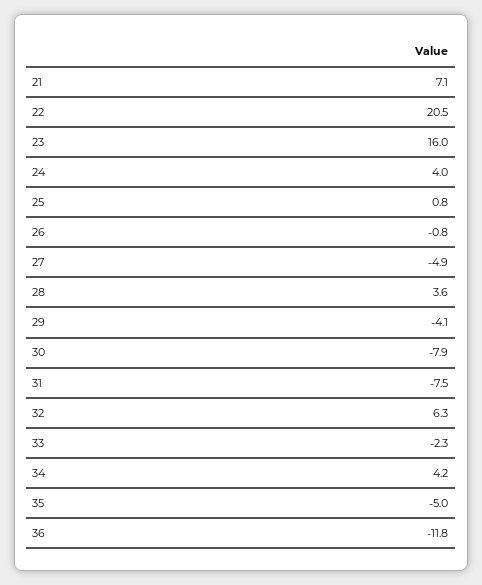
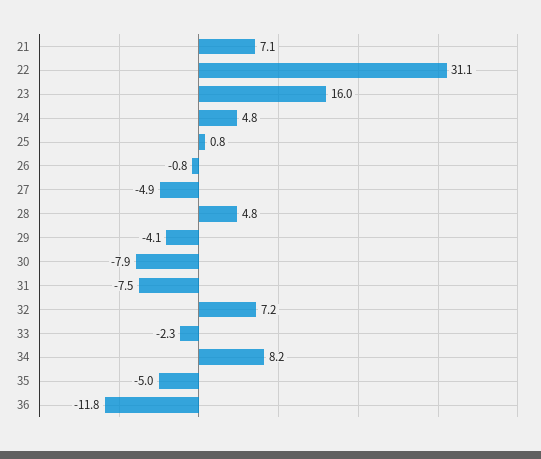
  {
    "21": 7.1,
-   "22": 20.5,
+   "22": 31.1,
    "23": 16,
-   "24": 4,
+   "24": 4.8,
    "25": 0.8,
    "26": -0.8,
    "27": -4.9,
-   "28": 3.6,
+   "28": 4.8,
    "29": -4.1,
    "30": -7.9,
    "31": -7.5,
-   "32": 6.3,
+   "32": 7.2,
    "33": -2.3,
-   "34": 4.2,
+   "34": 8.2,
    "35": -5,
    "36": -11.8
  }

